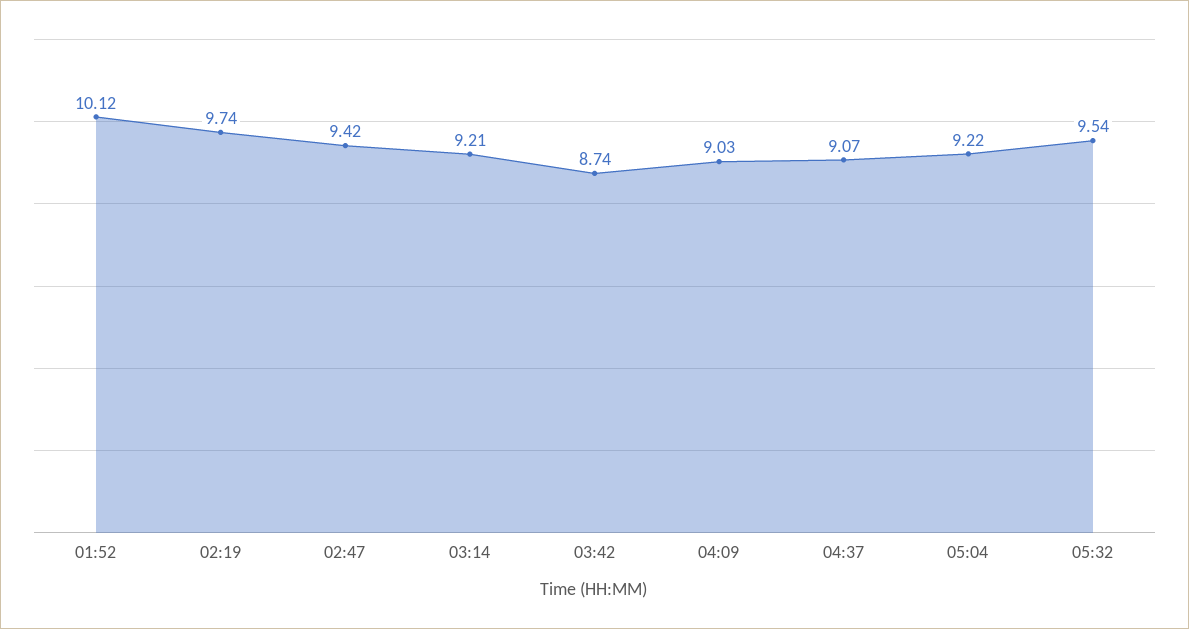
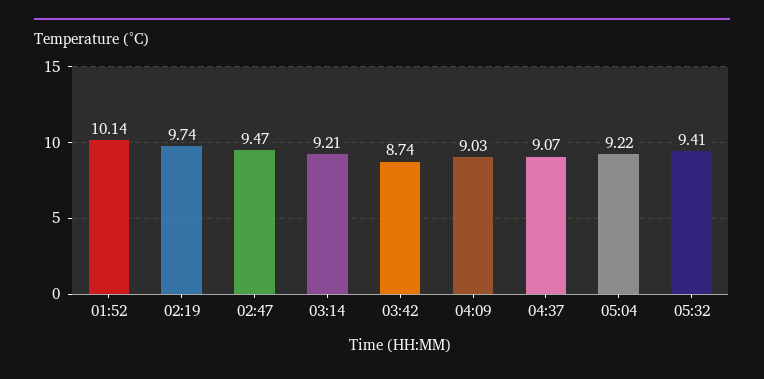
  {
-   "01:52": 10.12,
+   "01:52": 10.14,
    "02:19": 9.74,
-   "02:47": 9.42,
+   "02:47": 9.47,
    "03:14": 9.21,
    "03:42": 8.74,
    "04:09": 9.03,
    "04:37": 9.07,
    "05:04": 9.22,
-   "05:32": 9.54
+   "05:32": 9.41
  }

